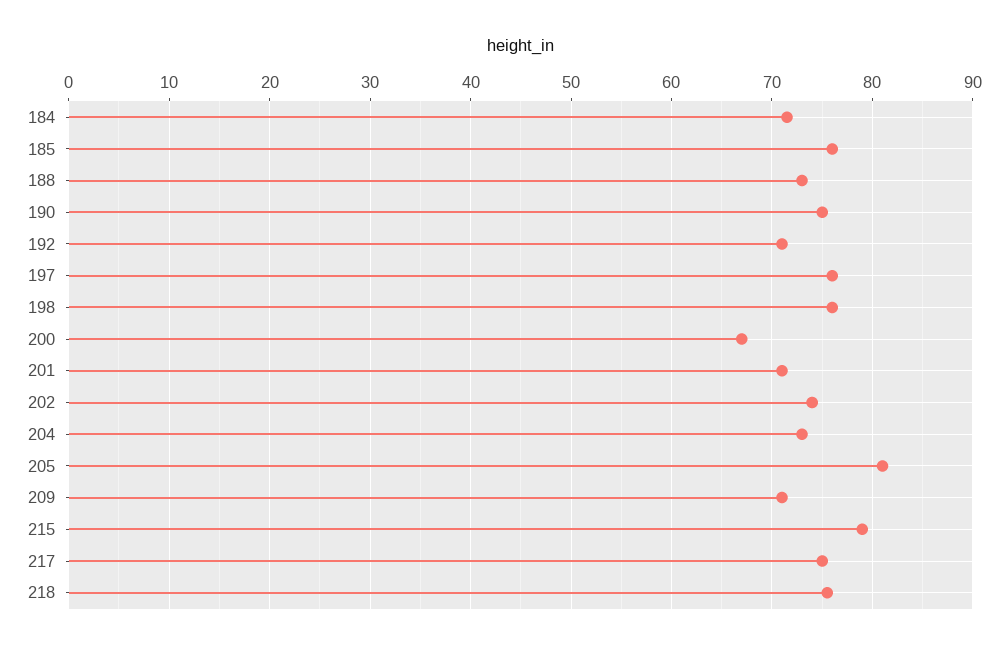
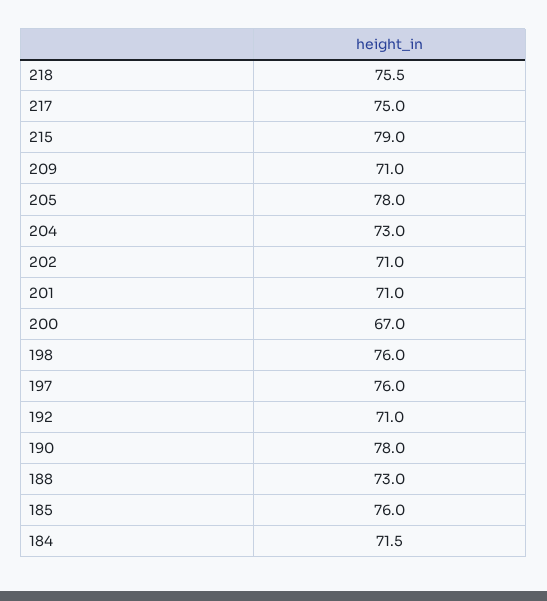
  {
    "184": 71.5,
    "185": 76,
    "188": 73,
-   "190": 75,
+   "190": 78,
    "192": 71,
    "197": 76,
    "198": 76,
    "200": 67,
    "201": 71,
-   "202": 74,
+   "202": 71,
    "204": 73,
-   "205": 81,
+   "205": 78,
    "209": 71,
    "215": 79,
    "217": 75,
    "218": 75.5
  }

